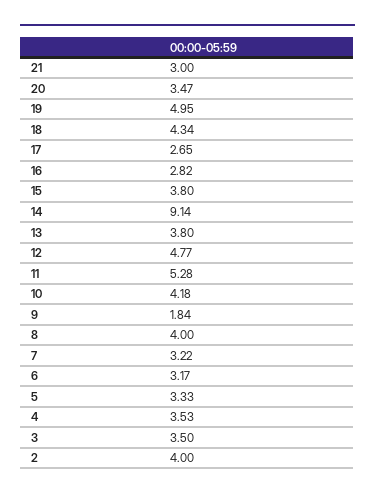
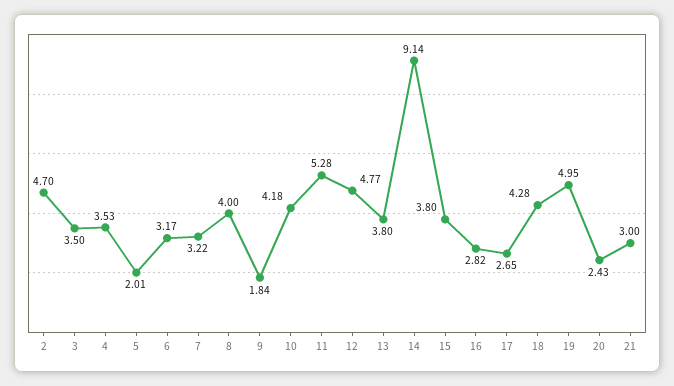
  {
    "21": 3,
-   "20": 3.47,
+   "20": 2.43,
    "19": 4.95,
-   "18": 4.34,
+   "18": 4.28,
    "17": 2.65,
    "16": 2.82,
    "15": 3.8,
    "14": 9.14,
    "13": 3.8,
    "12": 4.77,
    "11": 5.28,
    "10": 4.18,
    "9": 1.84,
    "8": 4,
    "7": 3.22,
    "6": 3.17,
-   "5": 3.33,
+   "5": 2.01,
    "4": 3.53,
    "3": 3.5,
-   "2": 4
+   "2": 4.7
  }

